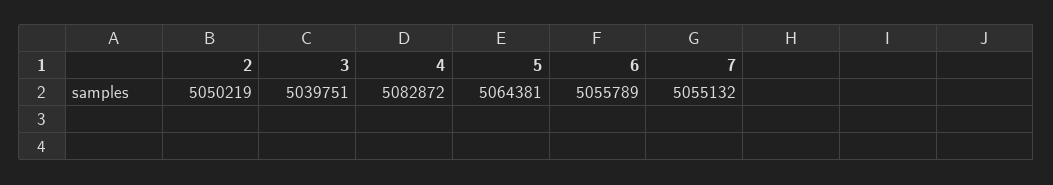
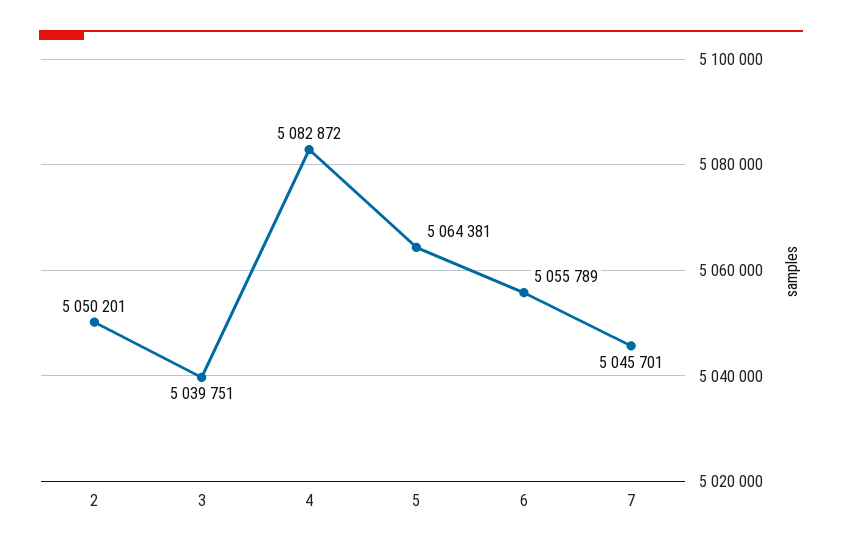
  {
-   "2": 5050219,
+   "2": 5050201,
    "3": 5039751,
    "4": 5082872,
    "5": 5064381,
    "6": 5055789,
-   "7": 5055132
+   "7": 5045701
  }

